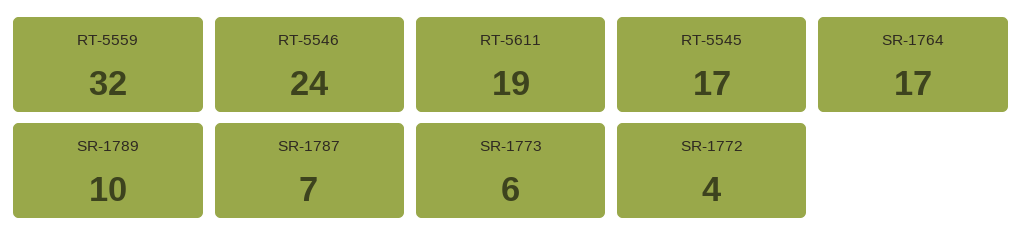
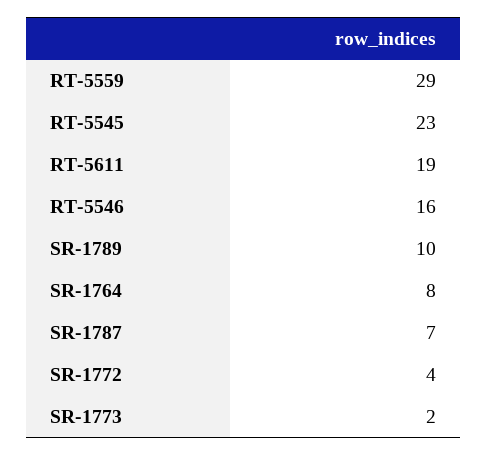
  {
-   "RT-5559": 32,
+   "RT-5559": 29,
-   "RT-5546": 24,
+   "RT-5546": 16,
    "RT-5611": 19,
-   "RT-5545": 17,
+   "RT-5545": 23,
-   "SR-1764": 17,
+   "SR-1764": 8,
    "SR-1789": 10,
    "SR-1787": 7,
-   "SR-1773": 6,
+   "SR-1773": 2,
    "SR-1772": 4
  }

